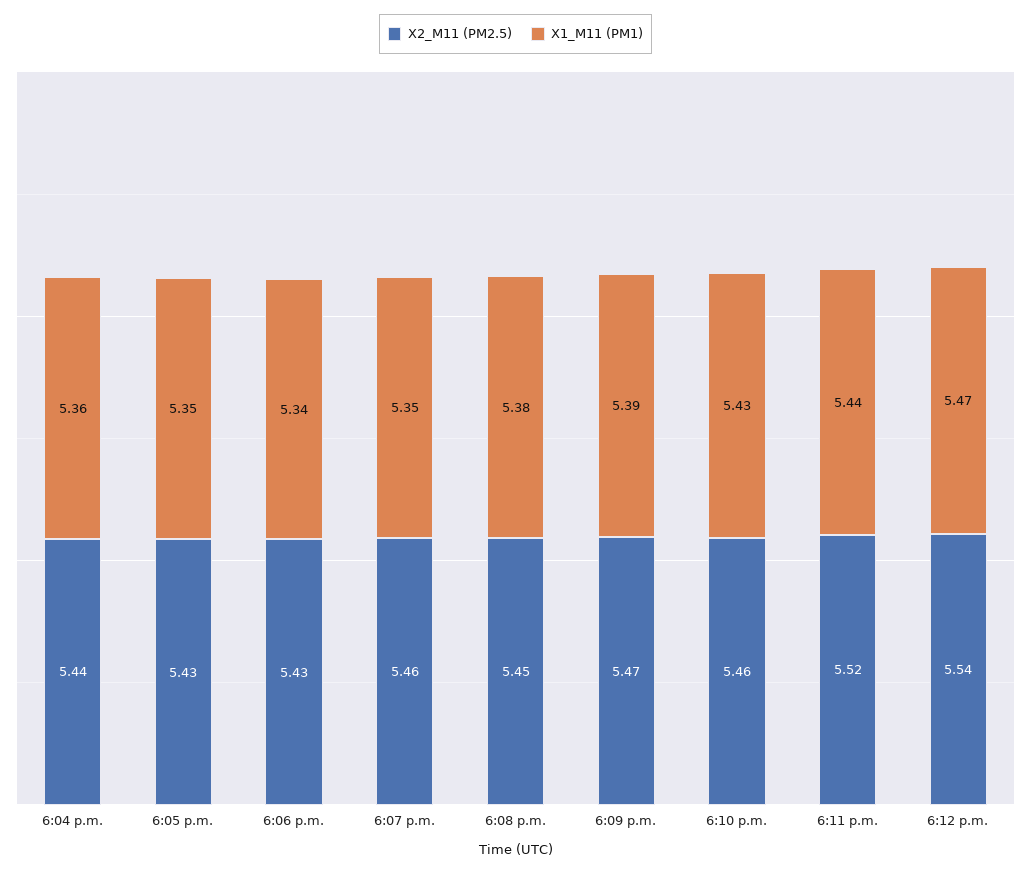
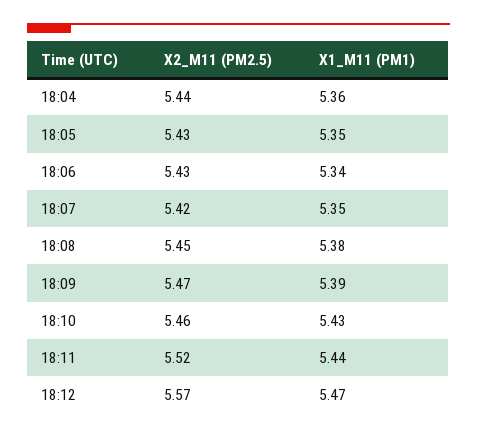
  {
    "X2_M11 (PM2.5)": {
      "6:04 p.m.": 5.44,
      "6:05 p.m.": 5.43,
      "6:06 p.m.": 5.43,
-     "6:07 p.m.": 5.46,
+     "6:07 p.m.": 5.42,
      "6:08 p.m.": 5.45,
      "6:09 p.m.": 5.47,
      "6:10 p.m.": 5.46,
      "6:11 p.m.": 5.52,
-     "6:12 p.m.": 5.54
+     "6:12 p.m.": 5.57
    },
    "X1_M11 (PM1)": {
      "6:04 p.m.": 5.36,
      "6:05 p.m.": 5.35,
      "6:06 p.m.": 5.34,
      "6:07 p.m.": 5.35,
      "6:08 p.m.": 5.38,
      "6:09 p.m.": 5.39,
      "6:10 p.m.": 5.43,
      "6:11 p.m.": 5.44,
      "6:12 p.m.": 5.47
    }
  }

